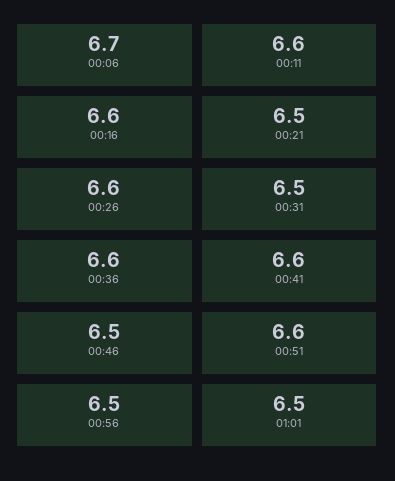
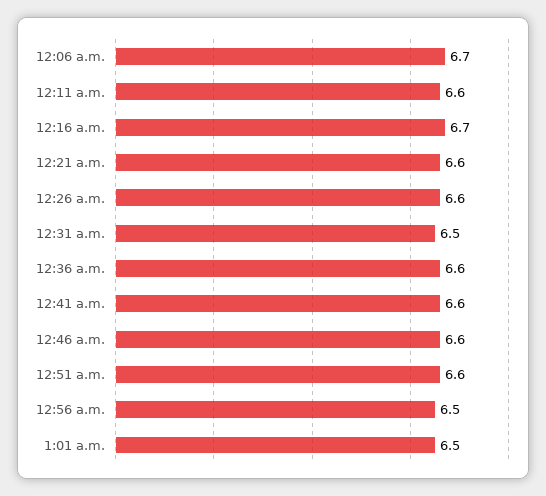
  {
    "00:06": 6.7,
    "00:11": 6.6,
-   "00:16": 6.6,
+   "00:16": 6.7,
-   "00:21": 6.5,
+   "00:21": 6.6,
    "00:26": 6.6,
    "00:31": 6.5,
    "00:36": 6.6,
    "00:41": 6.6,
-   "00:46": 6.5,
+   "00:46": 6.6,
    "00:51": 6.6,
    "00:56": 6.5,
    "01:01": 6.5
  }

